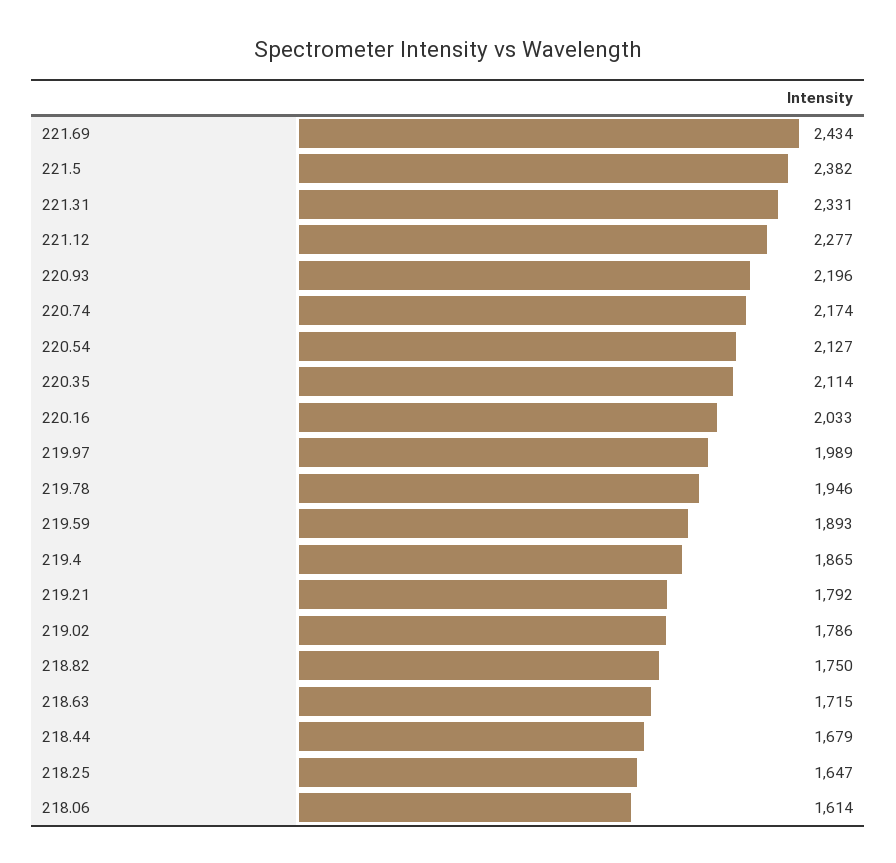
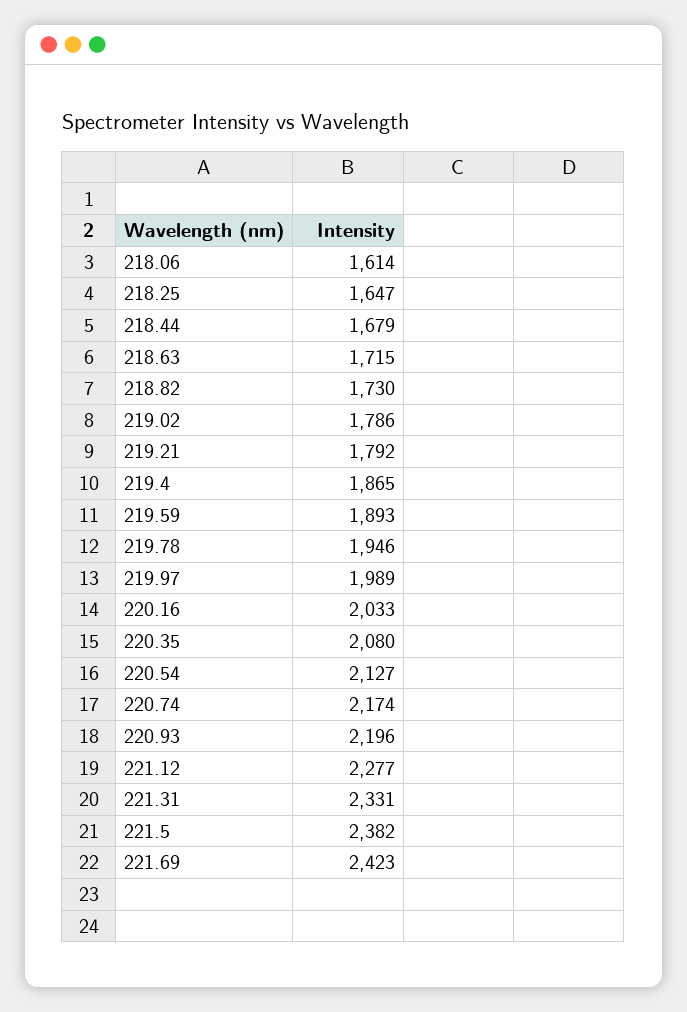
  {
-   "221.69": 2434,
+   "221.69": 2423,
    "221.5": 2382,
    "221.31": 2331,
    "221.12": 2277,
    "220.93": 2196,
    "220.74": 2174,
    "220.54": 2127,
-   "220.35": 2114,
+   "220.35": 2080,
    "220.16": 2033,
    "219.97": 1989,
    "219.78": 1946,
    "219.59": 1893,
    "219.4": 1865,
    "219.21": 1792,
    "219.02": 1786,
-   "218.82": 1750,
+   "218.82": 1730,
    "218.63": 1715,
    "218.44": 1679,
    "218.25": 1647,
    "218.06": 1614
  }

